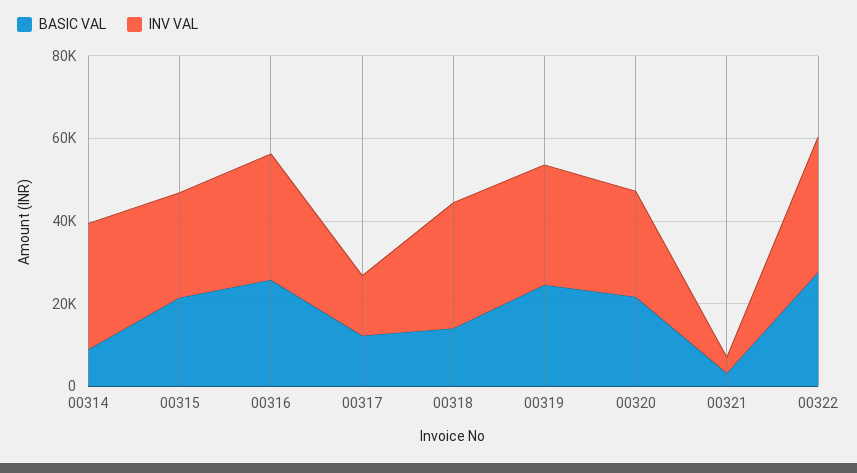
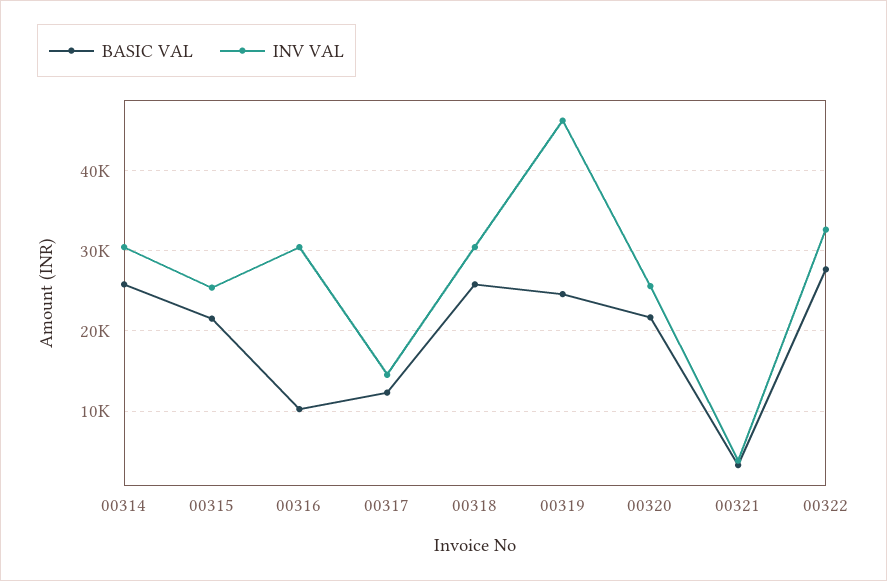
  {
    "BASIC VAL": {
-     "00314": 10000,
+     "00314": 26000,
      "00315": 22000,
-     "00316": 25000,
+     "00316": 10000,
      "00317": 12000,
-     "00318": 15000,
+     "00318": 26000,
      "00319": 25000,
      "00320": 22000,
      "00321": 3000,
      "00322": 28000
    },
    "INV VAL": {
      "00314": 30000,
      "00315": 25000,
      "00316": 30000,
      "00317": 15000,
      "00318": 30000,
-     "00319": 30000,
+     "00319": 46000,
      "00320": 26000,
      "00321": 4000,
      "00322": 33000
    }
  }

